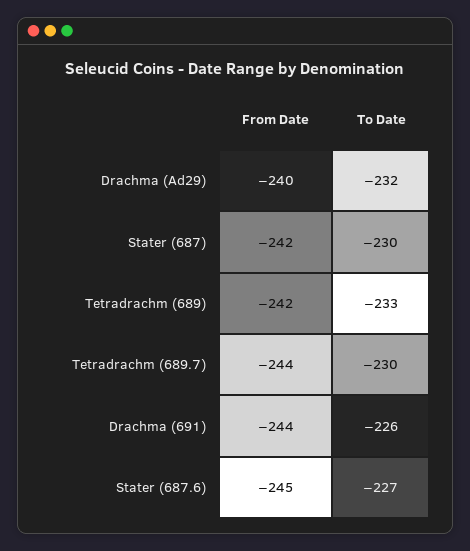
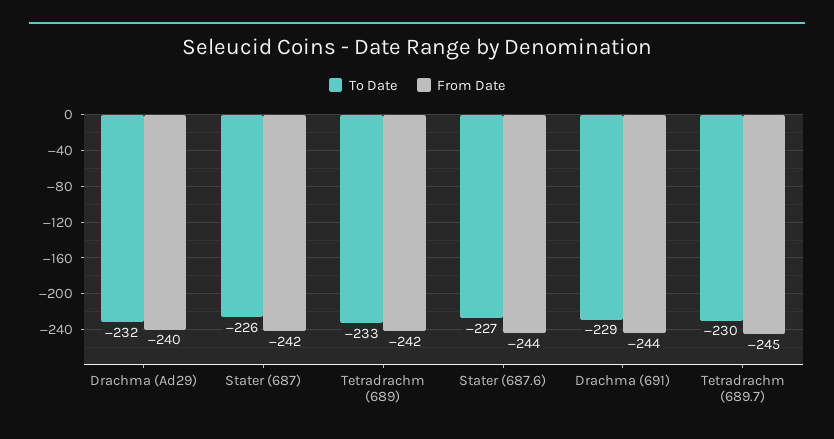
  {
    "From Date": {
      "Drachma (Ad29)": -240,
      "Stater (687)": -242,
      "Tetradrachm (689)": -242,
-     "Tetradrachm (689.7)": -244,
+     "Tetradrachm (689.7)": -245,
      "Drachma (691)": -244,
-     "Stater (687.6)": -245
+     "Stater (687.6)": -244
    },
    "To Date": {
      "Drachma (Ad29)": -232,
-     "Stater (687)": -230,
+     "Stater (687)": -226,
      "Tetradrachm (689)": -233,
      "Tetradrachm (689.7)": -230,
-     "Drachma (691)": -226,
+     "Drachma (691)": -229,
      "Stater (687.6)": -227
    }
  }

